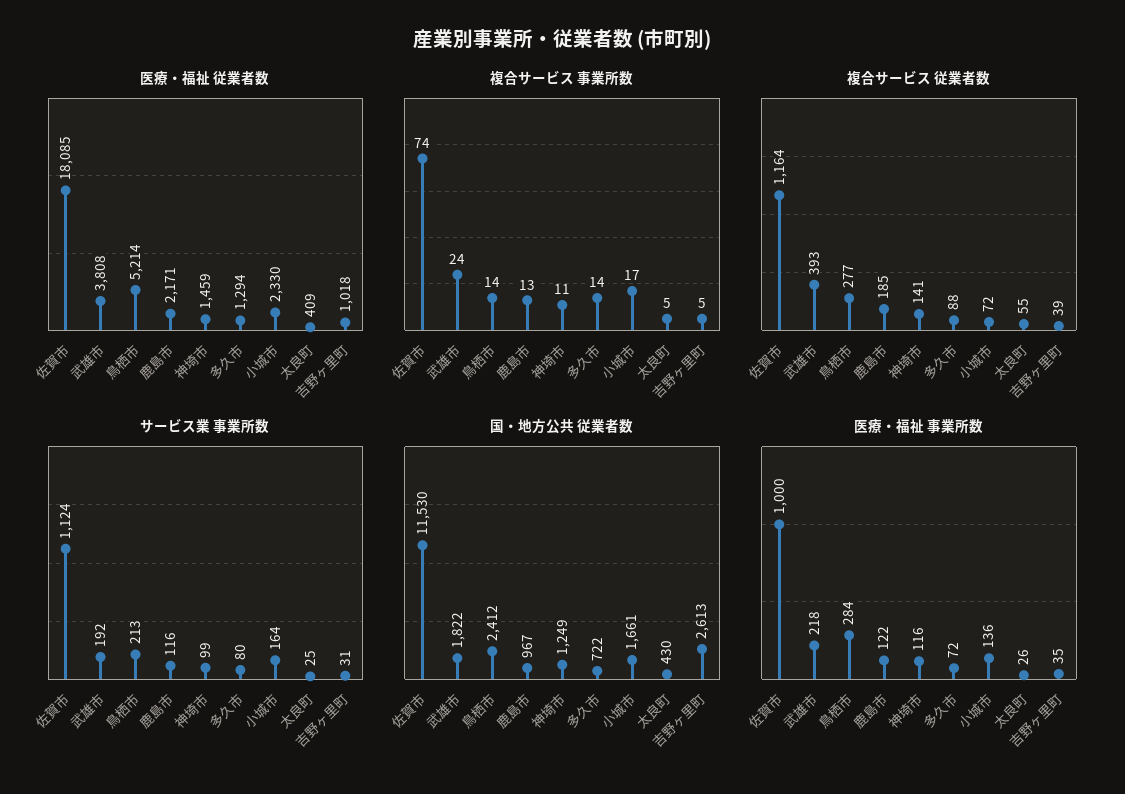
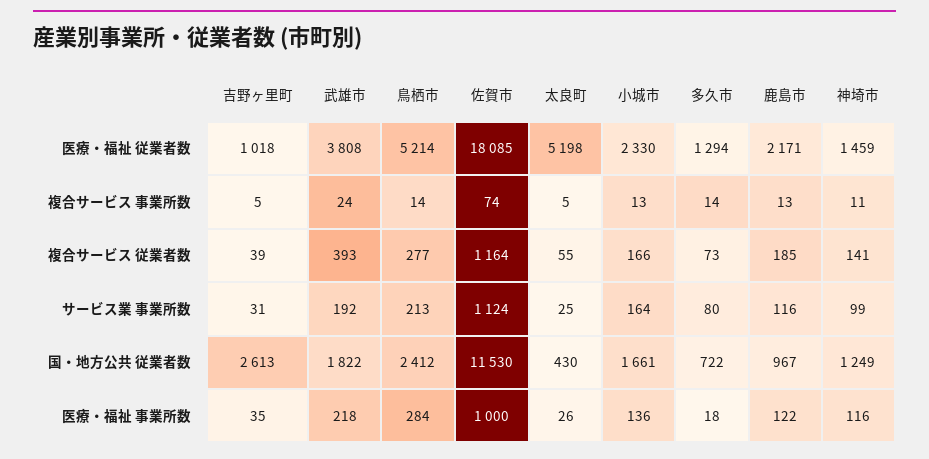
  {
    "医療・福祉 従業者数": {
      "佐賀市": 18085,
      "武雄市": 3808,
      "鳥栖市": 5214,
      "鹿島市": 2171,
      "神埼市": 1459,
      "多久市": 1294,
      "小城市": 2330,
-     "太良町": 409,
+     "太良町": 5198,
      "吉野ヶ里町": 1018
    },
    "複合サービス 事業所数": {
      "佐賀市": 74,
      "武雄市": 24,
      "鳥栖市": 14,
      "鹿島市": 13,
      "神埼市": 11,
      "多久市": 14,
-     "小城市": 17,
+     "小城市": 13,
      "太良町": 5,
      "吉野ヶ里町": 5
    },
    "複合サービス 従業者数": {
      "佐賀市": 1164,
      "武雄市": 393,
      "鳥栖市": 277,
      "鹿島市": 185,
      "神埼市": 141,
-     "多久市": 88,
+     "多久市": 73,
-     "小城市": 72,
+     "小城市": 166,
      "太良町": 55,
      "吉野ヶ里町": 39
    },
    "サービス業 事業所数": {
      "佐賀市": 1124,
      "武雄市": 192,
      "鳥栖市": 213,
      "鹿島市": 116,
      "神埼市": 99,
      "多久市": 80,
      "小城市": 164,
      "太良町": 25,
      "吉野ヶ里町": 31
    },
    "国・地方公共 従業者数": {
      "佐賀市": 11530,
      "武雄市": 1822,
      "鳥栖市": 2412,
      "鹿島市": 967,
      "神埼市": 1249,
      "多久市": 722,
      "小城市": 1661,
      "太良町": 430,
      "吉野ヶ里町": 2613
    },
    "医療・福祉 事業所数": {
      "佐賀市": 1000,
      "武雄市": 218,
      "鳥栖市": 284,
      "鹿島市": 122,
      "神埼市": 116,
-     "多久市": 72,
+     "多久市": 18,
      "小城市": 136,
      "太良町": 26,
      "吉野ヶ里町": 35
    }
  }

